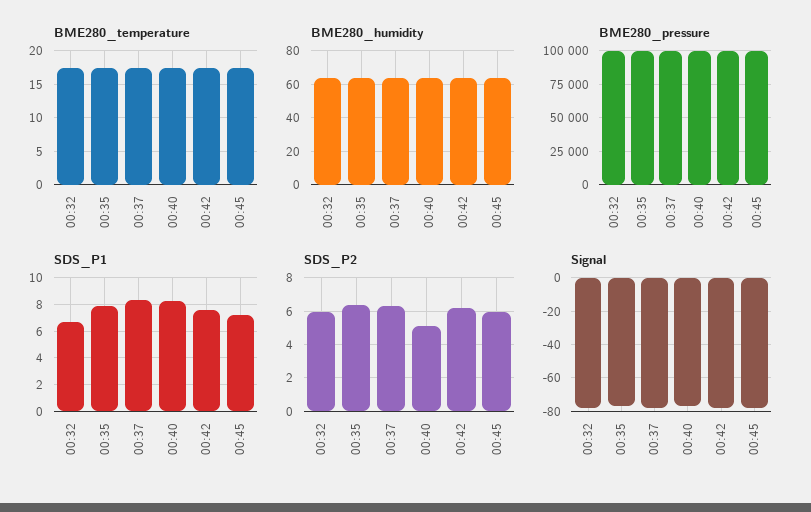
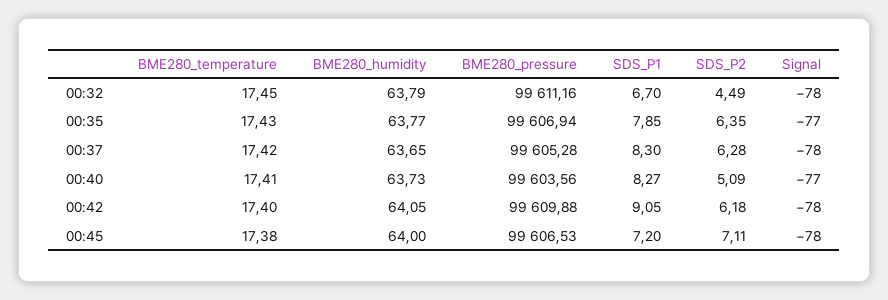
  {
    "BME280_temperature": {
      "00:32": 17.45,
      "00:35": 17.43,
      "00:37": 17.42,
      "00:40": 17.41,
      "00:42": 17.4,
      "00:45": 17.38
    },
    "BME280_humidity": {
      "00:32": 63.79,
      "00:35": 63.77,
      "00:37": 63.65,
      "00:40": 63.73,
      "00:42": 64.05,
      "00:45": 64
    },
    "BME280_pressure": {
      "00:32": 99611.16,
      "00:35": 99606.94,
      "00:37": 99605.28,
      "00:40": 99603.56,
      "00:42": 99609.88,
      "00:45": 99606.53
    },
    "SDS_P1": {
      "00:32": 6.7,
      "00:35": 7.85,
      "00:37": 8.3,
      "00:40": 8.27,
-     "00:42": 7.5,
+     "00:42": 9.05,
      "00:45": 7.2
    },
    "SDS_P2": {
-     "00:32": 6,
+     "00:32": 4.49,
      "00:35": 6.35,
      "00:37": 6.28,
      "00:40": 5.09,
      "00:42": 6.18,
-     "00:45": 6
+     "00:45": 7.11
    },
    "Signal": {
      "00:32": -78,
      "00:35": -77,
      "00:37": -78,
      "00:40": -77,
      "00:42": -78,
      "00:45": -78
    }
  }

